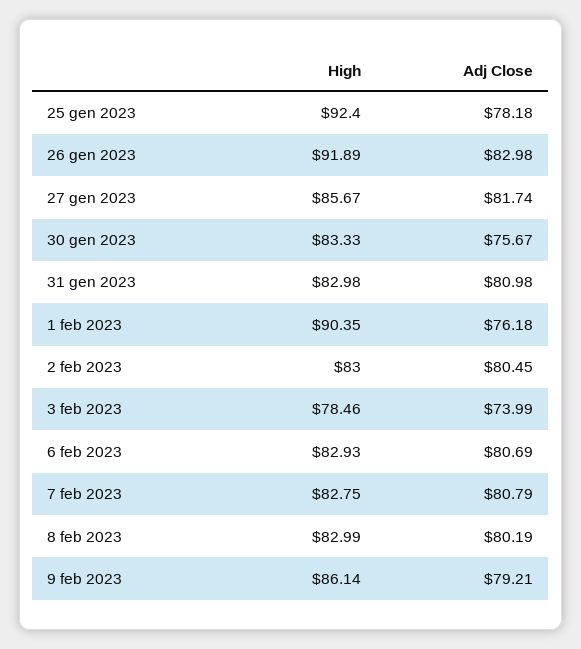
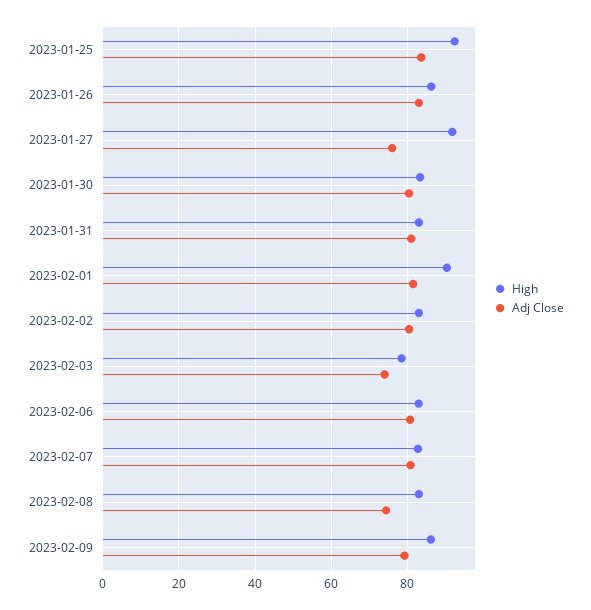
  {
    "High": {
      "25 gen 2023": 92.4,
-     "26 gen 2023": 91.89,
+     "26 gen 2023": 86,
-     "27 gen 2023": 85.67,
+     "27 gen 2023": 92,
      "30 gen 2023": 83.33,
      "31 gen 2023": 82.98,
      "1 feb 2023": 90.35,
      "2 feb 2023": 83,
      "3 feb 2023": 78.46,
      "6 feb 2023": 82.93,
      "7 feb 2023": 82.75,
      "8 feb 2023": 82.99,
      "9 feb 2023": 86.14
    },
    "Adj Close": {
-     "25 gen 2023": 78.18,
+     "25 gen 2023": 84,
      "26 gen 2023": 82.98,
-     "27 gen 2023": 81.74,
+     "27 gen 2023": 76,
-     "30 gen 2023": 75.67,
+     "30 gen 2023": 80,
      "31 gen 2023": 80.98,
-     "1 feb 2023": 76.18,
+     "1 feb 2023": 82,
      "2 feb 2023": 80.45,
      "3 feb 2023": 73.99,
      "6 feb 2023": 80.69,
      "7 feb 2023": 80.79,
-     "8 feb 2023": 80.19,
+     "8 feb 2023": 74,
      "9 feb 2023": 79.21
    }
  }

